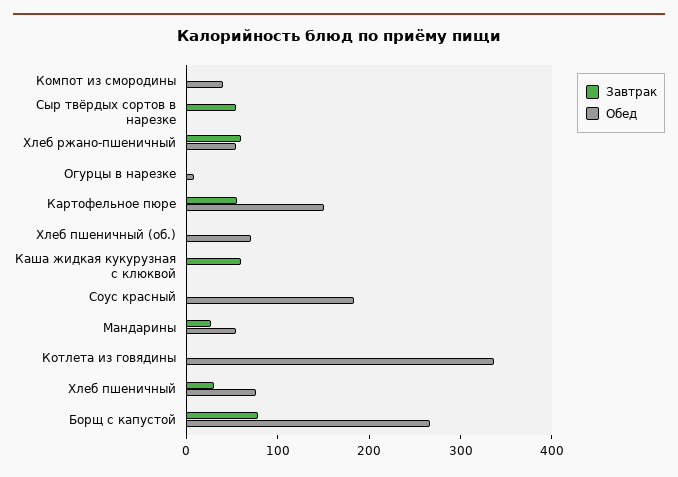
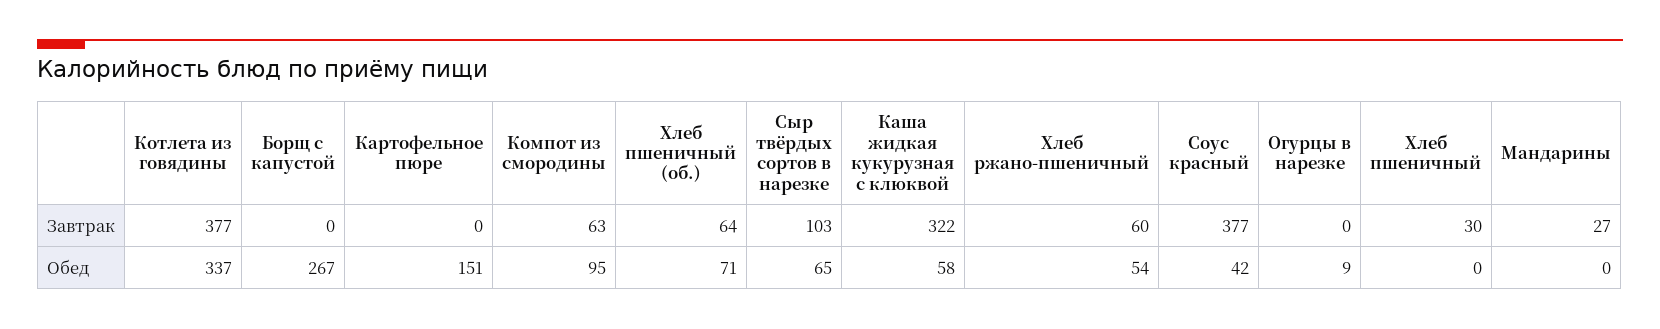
  {
    "Завтрак": {
-     "Компот из смородины": 0,
+     "Компот из смородины": 63,
-     "Сыр твёрдых сортов в нарезке": 60,
+     "Сыр твёрдых сортов в нарезке": 103,
      "Хлеб ржано-пшеничный": 60,
      "Огурцы в нарезке": 0,
-     "Картофельное пюре": 60,
+     "Картофельное пюре": 0,
-     "Хлеб пшеничный (об.)": 0,
+     "Хлеб пшеничный (об.)": 64,
-     "Каша жидкая кукурузная с клюквой": 60,
+     "Каша жидкая кукурузная с клюквой": 322,
-     "Соус красный": 0,
+     "Соус красный": 377,
      "Мандарины": 27,
-     "Котлета из говядины": 0,
+     "Котлета из говядины": 377,
      "Хлеб пшеничный": 30,
-     "Борщ с капустой": 80
+     "Борщ с капустой": 0
    },
    "Обед": {
-     "Компот из смородины": 40,
+     "Компот из смородины": 95,
-     "Сыр твёрдых сортов в нарезке": 0,
+     "Сыр твёрдых сортов в нарезке": 65,
      "Хлеб ржано-пшеничный": 54,
      "Огурцы в нарезке": 9,
      "Картофельное пюре": 151,
      "Хлеб пшеничный (об.)": 71,
-     "Каша жидкая кукурузная с клюквой": 0,
+     "Каша жидкая кукурузная с клюквой": 58,
-     "Соус красный": 180,
+     "Соус красный": 42,
-     "Мандарины": 60,
+     "Мандарины": 0,
      "Котлета из говядины": 337,
-     "Хлеб пшеничный": 80,
+     "Хлеб пшеничный": 0,
      "Борщ с капустой": 267
    }
  }

